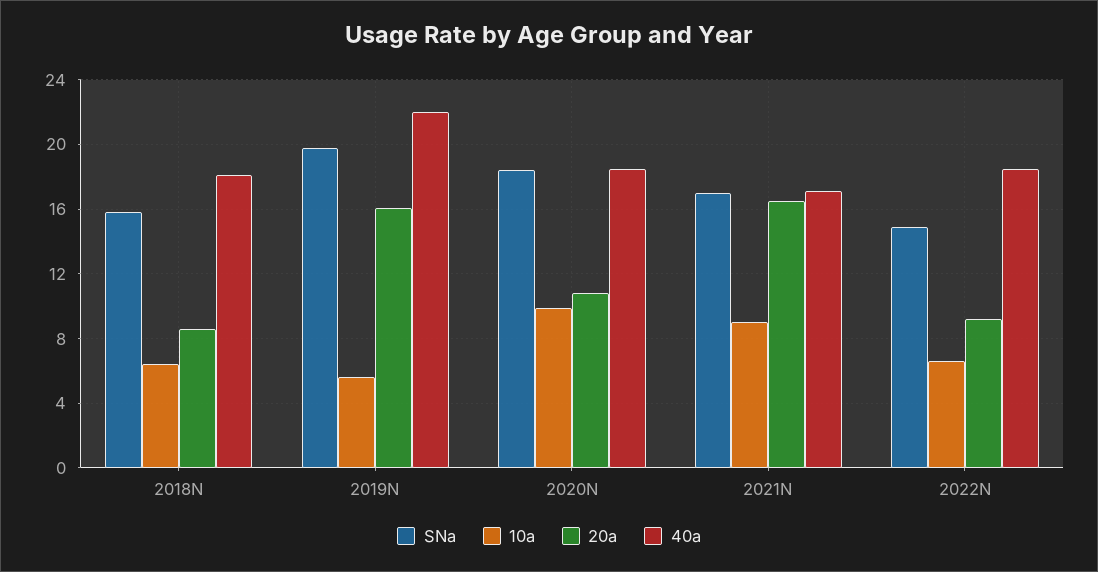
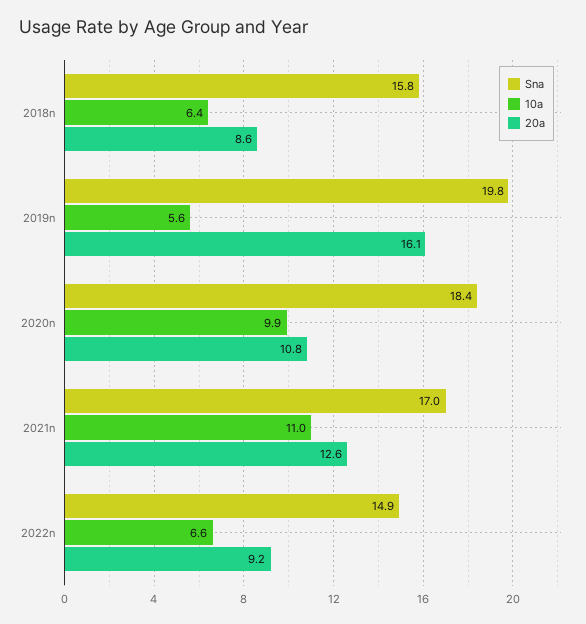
  {
    "SNa": {
      "2018N": 15.8,
      "2019N": 19.8,
      "2020N": 18.4,
      "2021N": 17,
      "2022N": 14.9
    },
    "10a": {
      "2018N": 6.4,
      "2019N": 5.6,
      "2020N": 9.9,
-     "2021N": 9,
+     "2021N": 11,
      "2022N": 6.6
    },
    "20a": {
      "2018N": 8.6,
      "2019N": 16.1,
      "2020N": 10.8,
-     "2021N": 16.5,
+     "2021N": 12.6,
      "2022N": 9.2
-   },
+   }
-   "40a": {
-     "2018N": 18,
-     "2019N": 22,
-     "2020N": 18.5,
-     "2021N": 17,
-     "2022N": 18.5
-   }
  }

